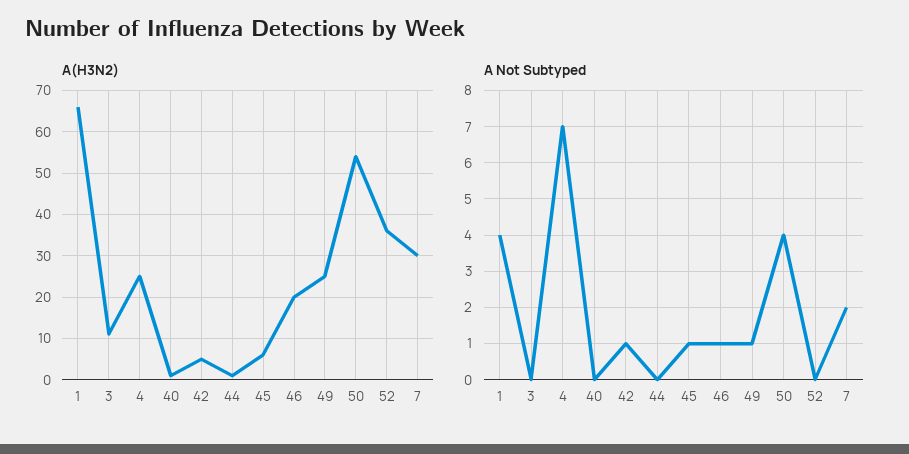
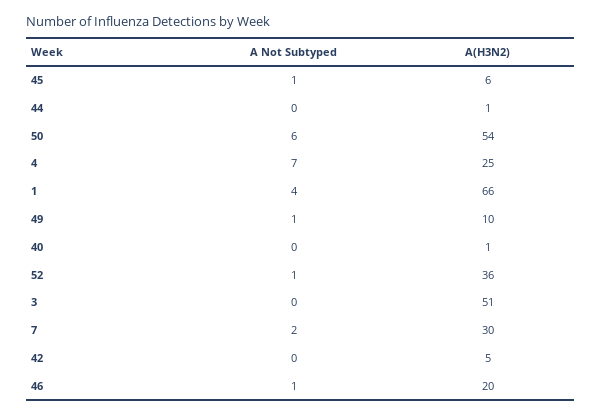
  {
    "A(H3N2)": {
      "1": 66,
-     "3": 10,
+     "3": 51,
      "4": 25,
      "40": 1,
      "42": 5,
      "44": 1,
      "45": 6,
      "46": 20,
-     "49": 25,
+     "49": 10,
      "50": 54,
      "52": 36,
      "7": 30
    },
    "A Not Subtyped": {
      "1": 4,
      "3": 0,
      "4": 7,
      "40": 0,
-     "42": 1,
+     "42": 0,
      "44": 0,
      "45": 1,
      "46": 1,
      "49": 1,
-     "50": 4,
+     "50": 6,
-     "52": 0,
+     "52": 1,
      "7": 2
    }
  }

